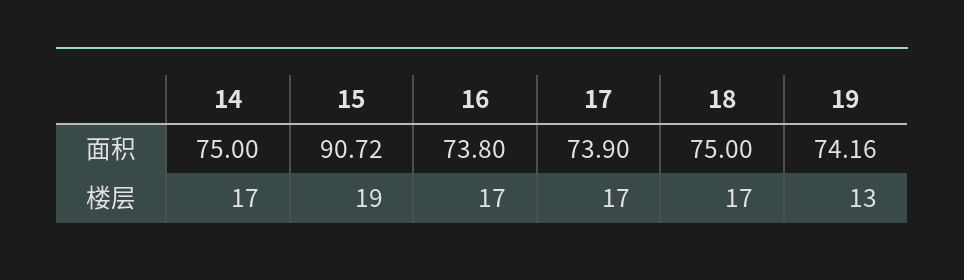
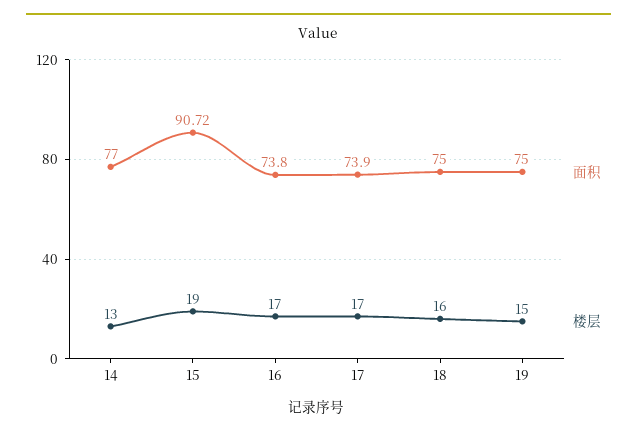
  {
    "面积": {
-     "14": 75,
+     "14": 77,
      "15": 90.72,
      "16": 73.8,
      "17": 73.9,
      "18": 75,
-     "19": 74.16
+     "19": 75
    },
    "楼层": {
-     "14": 17,
+     "14": 13,
      "15": 19,
      "16": 17,
      "17": 17,
-     "18": 17,
+     "18": 16,
-     "19": 13
+     "19": 15
    }
  }

